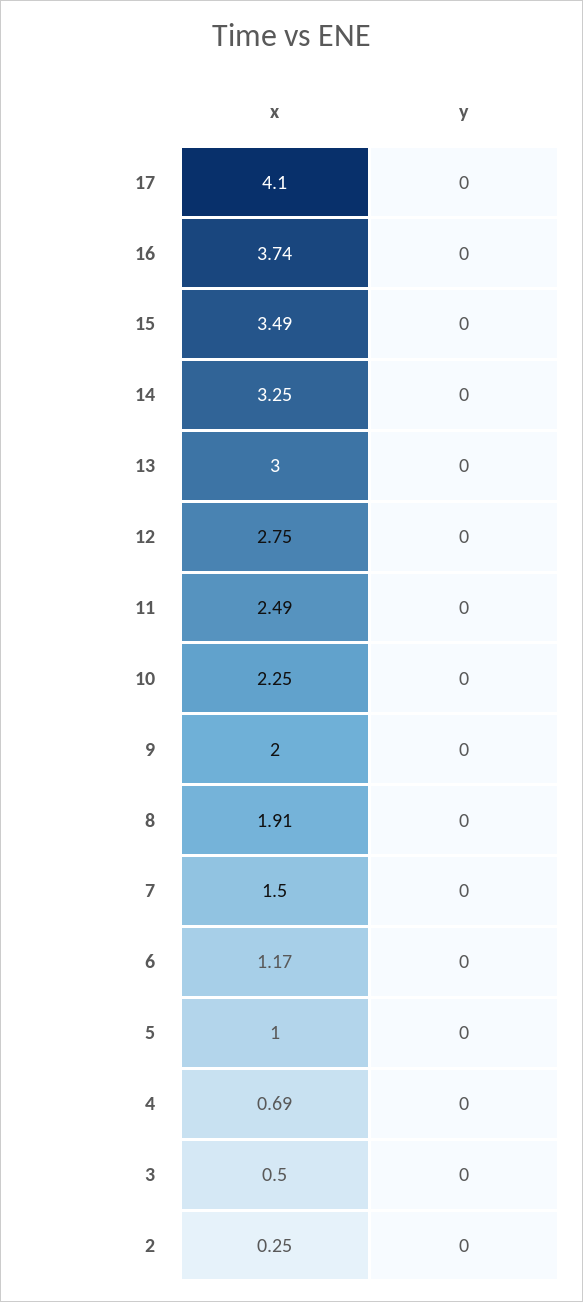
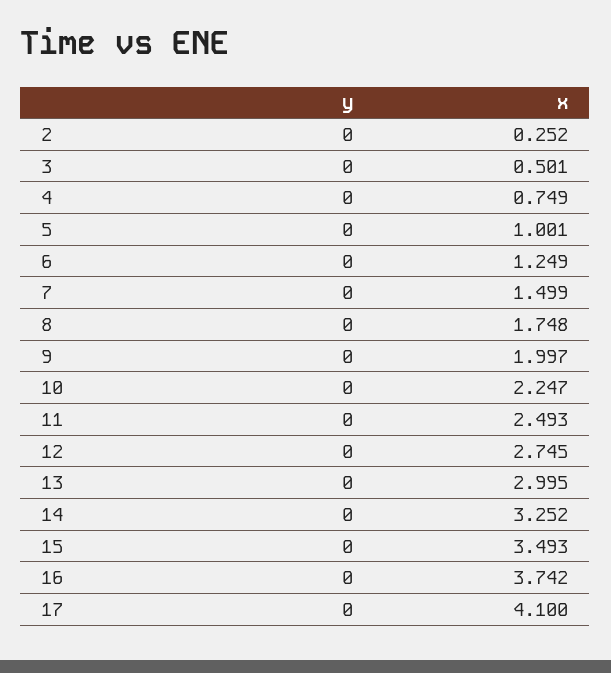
  {
    "x": {
      "17": 4.1,
      "16": 3.742,
      "15": 3.493,
      "14": 3.252,
      "13": 2.995,
      "12": 2.745,
      "11": 2.493,
      "10": 2.247,
      "9": 1.997,
-     "8": 1.91,
+     "8": 1.748,
      "7": 1.499,
-     "6": 1.17,
+     "6": 1.249,
      "5": 1.001,
-     "4": 0.69,
+     "4": 0.749,
      "3": 0.501,
      "2": 0.252
    },
    "y": {
      "17": 0,
      "16": 0,
      "15": 0,
      "14": 0,
      "13": 0,
      "12": 0,
      "11": 0,
      "10": 0,
      "9": 0,
      "8": 0,
      "7": 0,
      "6": 0,
      "5": 0,
      "4": 0,
      "3": 0,
      "2": 0
    }
  }

